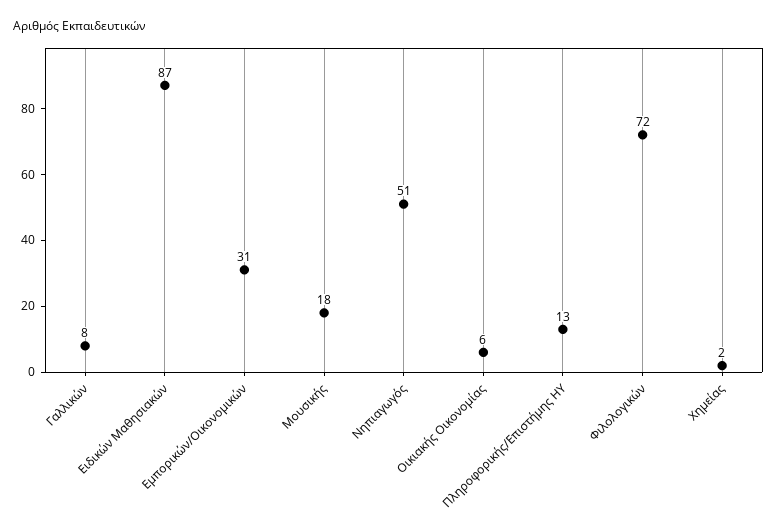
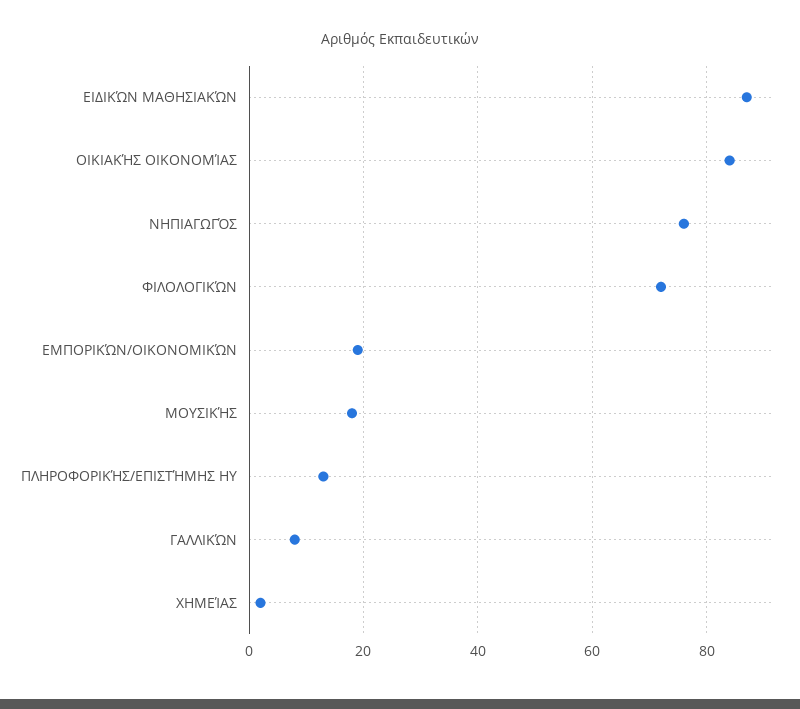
  {
    "Γαλλικών": 8,
    "Ειδικών Μαθησιακών": 87,
-   "Εμπορικών/Οικονομικών": 31,
+   "Εμπορικών/Οικονομικών": 20,
    "Μουσικής": 18,
-   "Νηπιαγωγός": 51,
+   "Νηπιαγωγός": 75,
-   "Οικιακής Οικονομίας": 6,
+   "Οικιακής Οικονομίας": 85,
    "Πληροφορικής/Επιστήμης ΗΥ": 13,
    "Φιλολογικών": 72,
    "Χημείας": 2
  }

